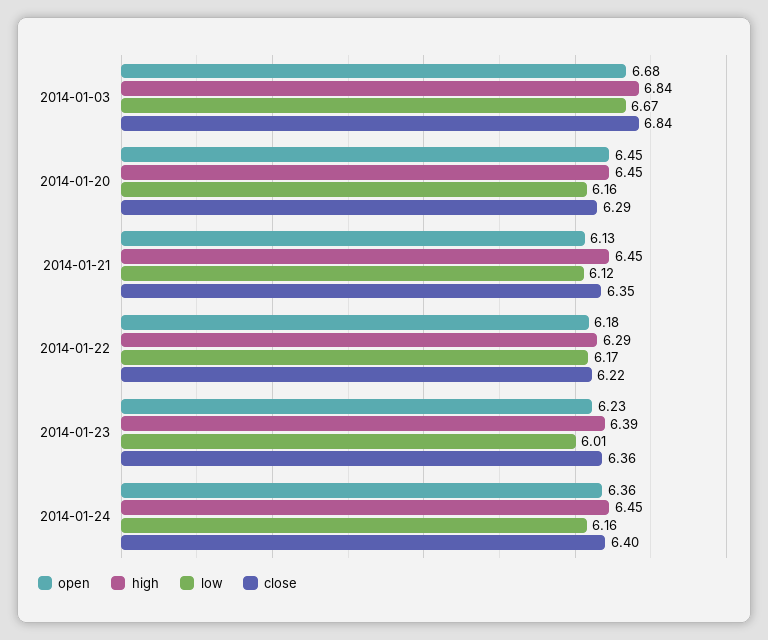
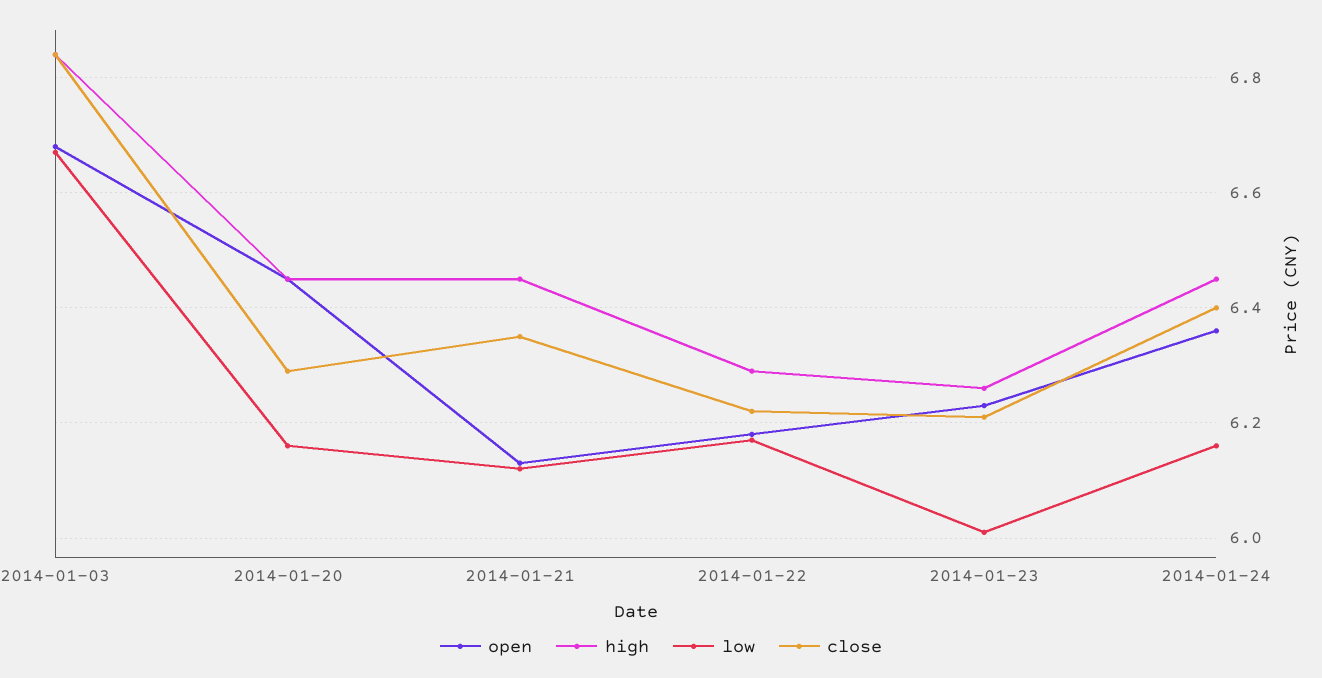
  {
    "open": {
      "2014-01-03": 6.68,
      "2014-01-20": 6.45,
      "2014-01-21": 6.13,
      "2014-01-22": 6.18,
      "2014-01-23": 6.23,
      "2014-01-24": 6.36
    },
    "high": {
      "2014-01-03": 6.84,
      "2014-01-20": 6.45,
      "2014-01-21": 6.45,
      "2014-01-22": 6.29,
-     "2014-01-23": 6.39,
+     "2014-01-23": 6.25,
      "2014-01-24": 6.45
    },
    "low": {
      "2014-01-03": 6.67,
      "2014-01-20": 6.16,
      "2014-01-21": 6.12,
      "2014-01-22": 6.17,
      "2014-01-23": 6.01,
      "2014-01-24": 6.16
    },
    "close": {
      "2014-01-03": 6.84,
      "2014-01-20": 6.29,
      "2014-01-21": 6.35,
      "2014-01-22": 6.22,
-     "2014-01-23": 6.36,
+     "2014-01-23": 6.2,
      "2014-01-24": 6.4
    }
  }

